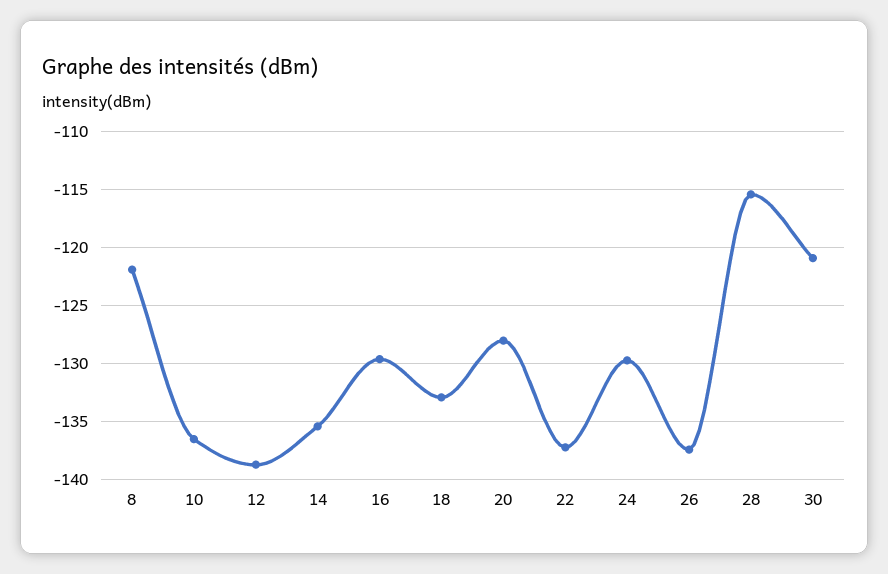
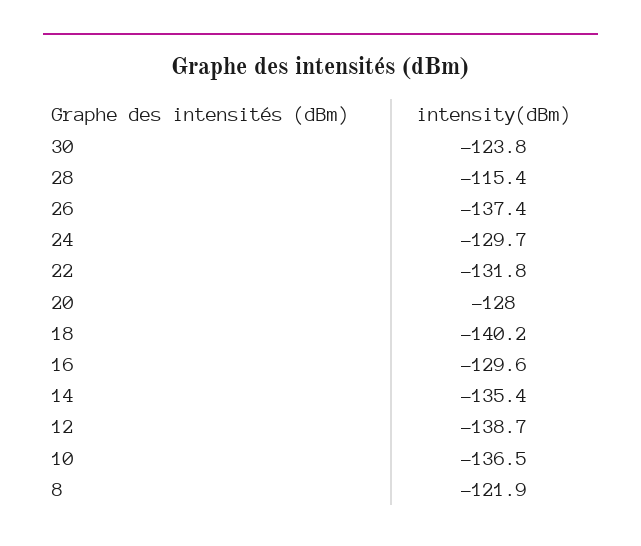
  {
    "8": -121.9,
    "10": -136.5,
    "12": -138.7,
    "14": -135.4,
    "16": -129.6,
-   "18": -133,
+   "18": -140.2,
    "20": -128,
-   "22": -137,
+   "22": -131.8,
    "24": -129.7,
    "26": -137.4,
    "28": -115.4,
-   "30": -121
+   "30": -123.8
  }

